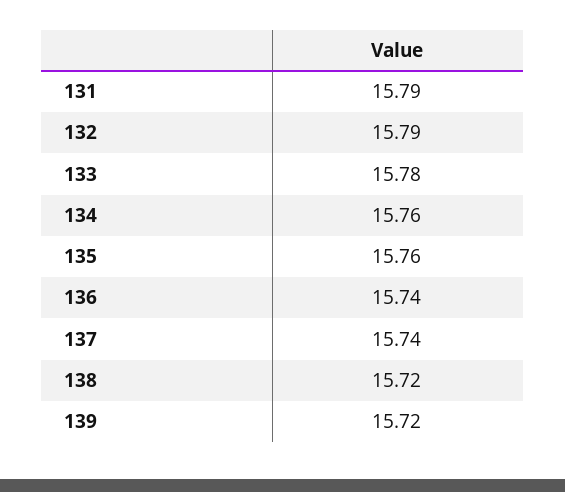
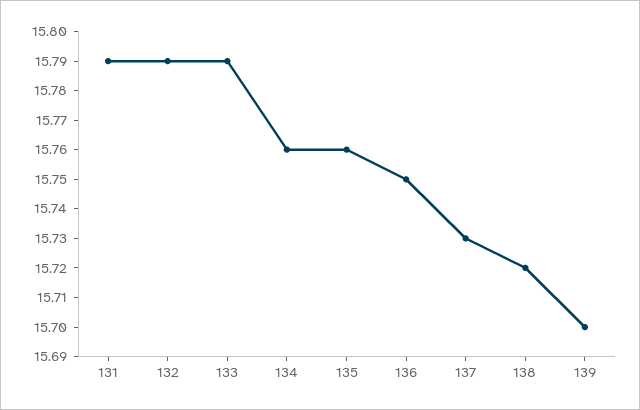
  {
    "131": 15.79,
    "132": 15.79,
-   "133": 15.78,
+   "133": 15.79,
    "134": 15.76,
    "135": 15.76,
-   "136": 15.74,
+   "136": 15.75,
-   "137": 15.74,
+   "137": 15.73,
    "138": 15.72,
-   "139": 15.72
+   "139": 15.7
  }

